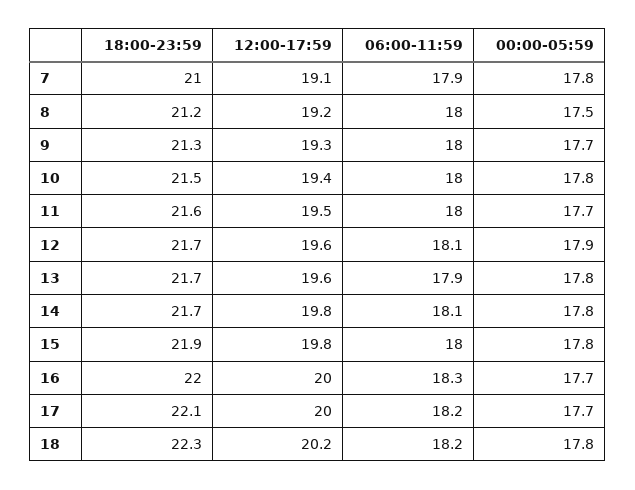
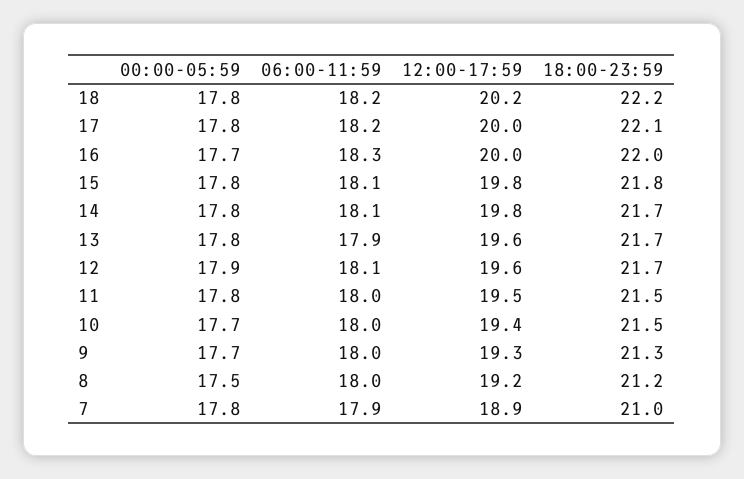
  {
    "18:00-23:59": {
      "7": 21,
      "8": 21.2,
      "9": 21.3,
      "10": 21.5,
-     "11": 21.6,
+     "11": 21.5,
      "12": 21.7,
      "13": 21.7,
      "14": 21.7,
-     "15": 21.9,
+     "15": 21.8,
      "16": 22,
      "17": 22.1,
-     "18": 22.3
+     "18": 22.2
    },
    "12:00-17:59": {
-     "7": 19.1,
+     "7": 18.9,
      "8": 19.2,
      "9": 19.3,
      "10": 19.4,
      "11": 19.5,
      "12": 19.6,
      "13": 19.6,
      "14": 19.8,
      "15": 19.8,
      "16": 20,
      "17": 20,
      "18": 20.2
    },
    "06:00-11:59": {
      "7": 17.9,
      "8": 18,
      "9": 18,
      "10": 18,
      "11": 18,
      "12": 18.1,
      "13": 17.9,
      "14": 18.1,
-     "15": 18,
+     "15": 18.1,
      "16": 18.3,
      "17": 18.2,
      "18": 18.2
    },
    "00:00-05:59": {
      "7": 17.8,
      "8": 17.5,
      "9": 17.7,
-     "10": 17.8,
+     "10": 17.7,
-     "11": 17.7,
+     "11": 17.8,
      "12": 17.9,
      "13": 17.8,
      "14": 17.8,
      "15": 17.8,
      "16": 17.7,
-     "17": 17.7,
+     "17": 17.8,
      "18": 17.8
    }
  }

